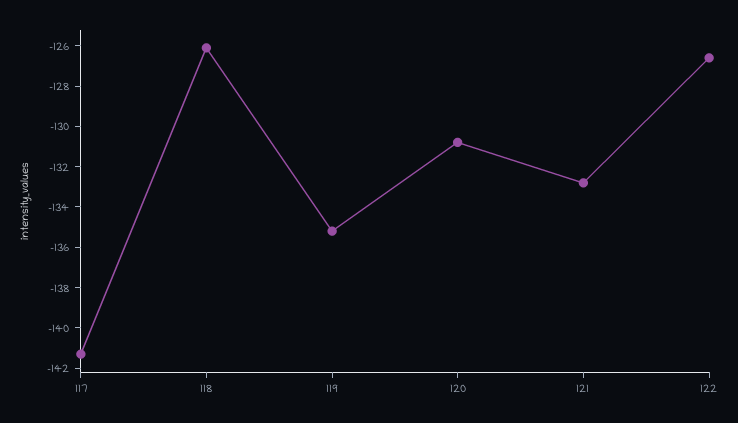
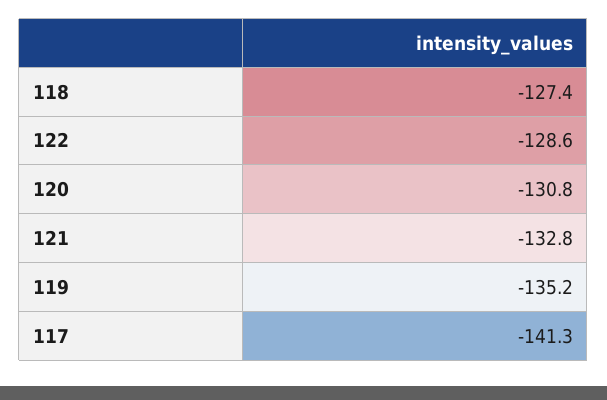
  {
    "117": -141.3,
-   "118": -126,
+   "118": -127.4,
    "119": -135.2,
    "120": -130.8,
    "121": -132.8,
-   "122": -126.5
+   "122": -128.6
  }

